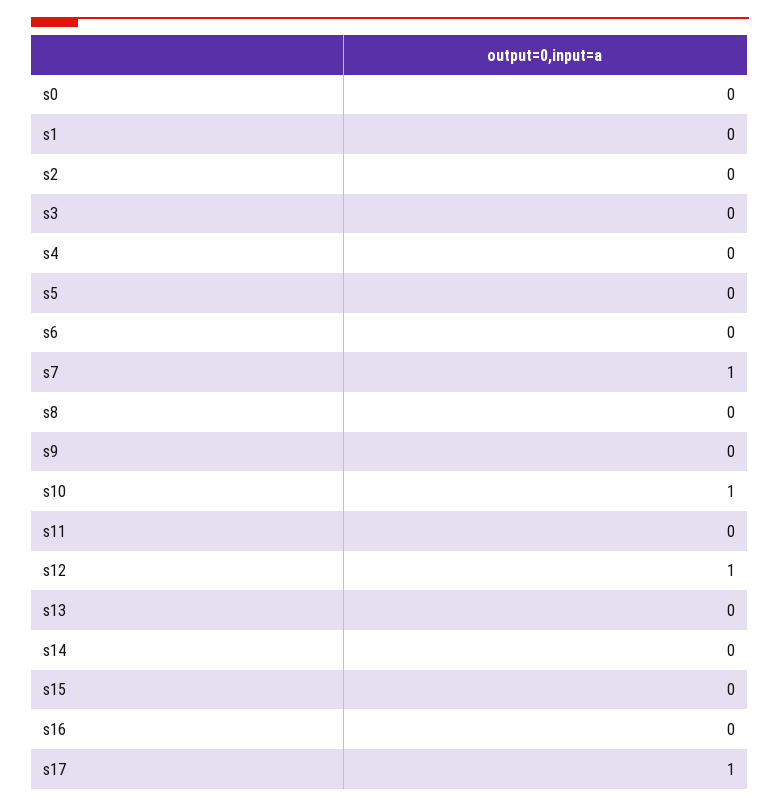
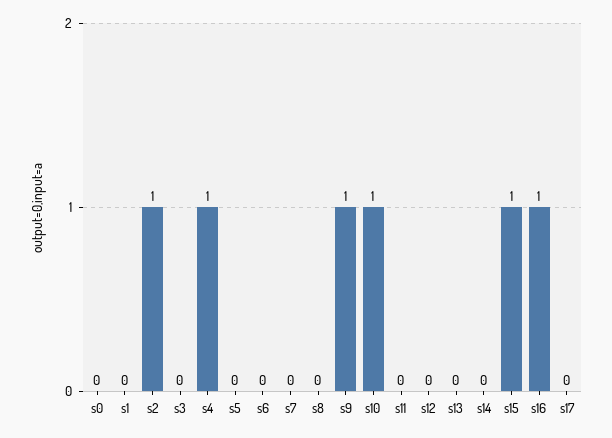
  {
    "s0": 0,
    "s1": 0,
-   "s2": 0,
+   "s2": 1,
    "s3": 0,
-   "s4": 0,
+   "s4": 1,
    "s5": 0,
    "s6": 0,
-   "s7": 1,
+   "s7": 0,
    "s8": 0,
-   "s9": 0,
+   "s9": 1,
    "s10": 1,
    "s11": 0,
-   "s12": 1,
+   "s12": 0,
    "s13": 0,
    "s14": 0,
-   "s15": 0,
+   "s15": 1,
-   "s16": 0,
+   "s16": 1,
-   "s17": 1
+   "s17": 0
  }

